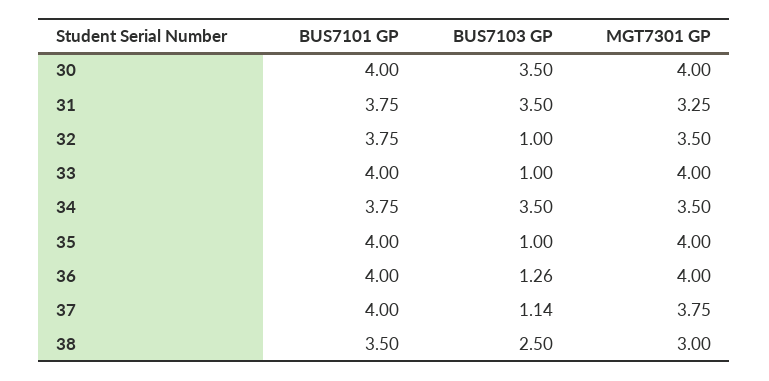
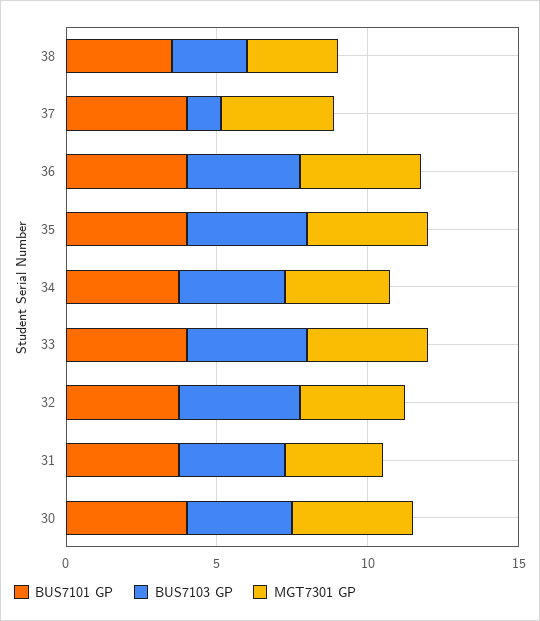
  {
    "BUS7101 GP": {
      "30": 4,
      "31": 3.75,
      "32": 3.75,
      "33": 4,
      "34": 3.75,
      "35": 4,
      "36": 4,
      "37": 4,
      "38": 3.5
    },
    "BUS7103 GP": {
      "30": 3.5,
      "31": 3.5,
-     "32": 1,
+     "32": 4,
-     "33": 1,
+     "33": 4,
      "34": 3.5,
-     "35": 1,
+     "35": 4,
-     "36": 1.26,
+     "36": 4,
      "37": 1.14,
      "38": 2.5
    },
    "MGT7301 GP": {
      "30": 4,
      "31": 3.25,
      "32": 3.5,
      "33": 4,
      "34": 3.5,
      "35": 4,
      "36": 4,
      "37": 3.75,
      "38": 3
    }
  }

